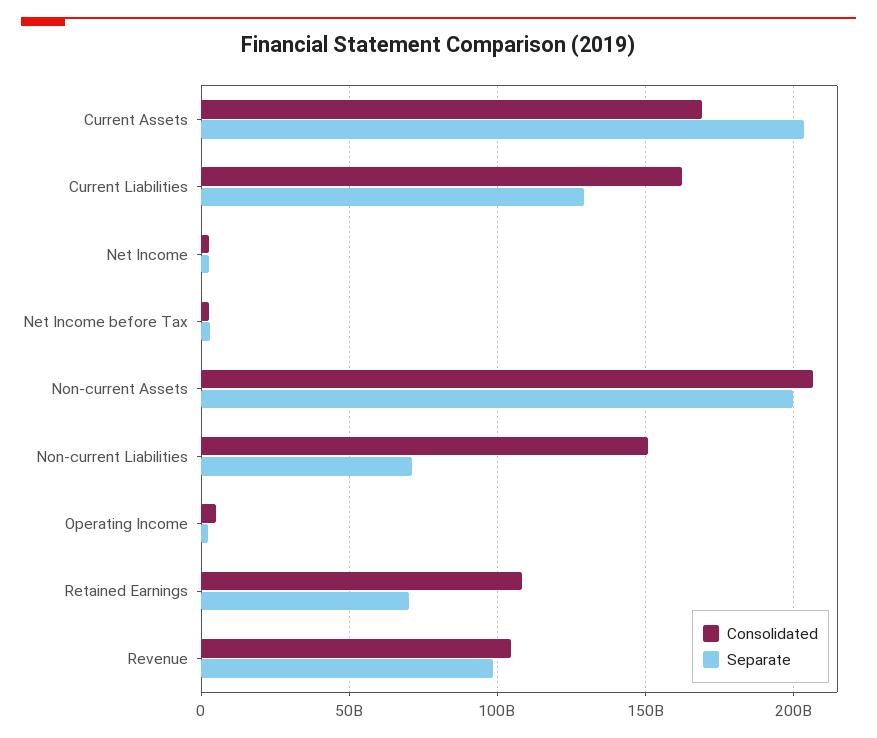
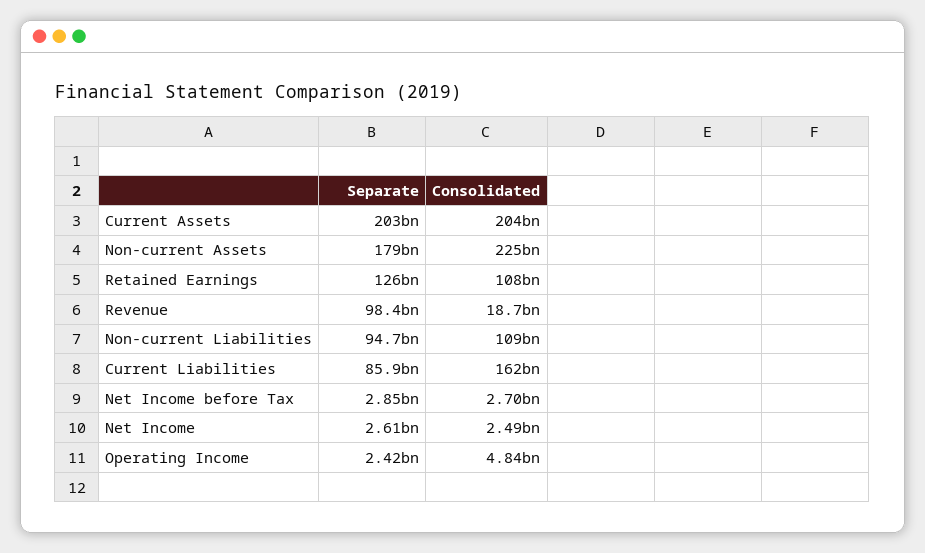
  {
    "Consolidated": {
-     "Current Assets": 170000000000,
+     "Current Assets": 204000000000,
      "Current Liabilities": 162000000000,
      "Net Income": 2490000000,
      "Net Income before Tax": 2700000000,
-     "Non-current Assets": 205000000000,
+     "Non-current Assets": 225000000000,
-     "Non-current Liabilities": 150000000000,
+     "Non-current Liabilities": 109000000000,
      "Operating Income": 4840000000,
      "Retained Earnings": 108000000000,
-     "Revenue": 105000000000
+     "Revenue": 18700000000
    },
    "Separate": {
      "Current Assets": 203000000000,
-     "Current Liabilities": 130000000000,
+     "Current Liabilities": 85900000000,
      "Net Income": 2610000000,
      "Net Income before Tax": 2850000000,
-     "Non-current Assets": 200000000000,
+     "Non-current Assets": 179000000000,
-     "Non-current Liabilities": 70000000000,
+     "Non-current Liabilities": 94700000000,
      "Operating Income": 2420000000,
-     "Retained Earnings": 70000000000,
+     "Retained Earnings": 126000000000,
      "Revenue": 98400000000
    }
  }

